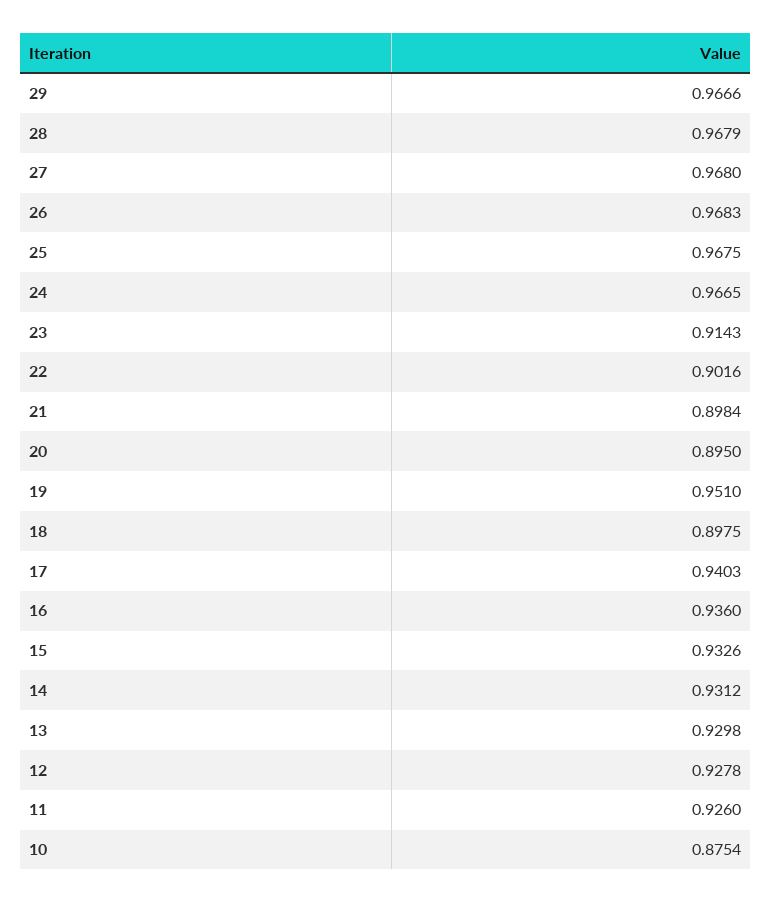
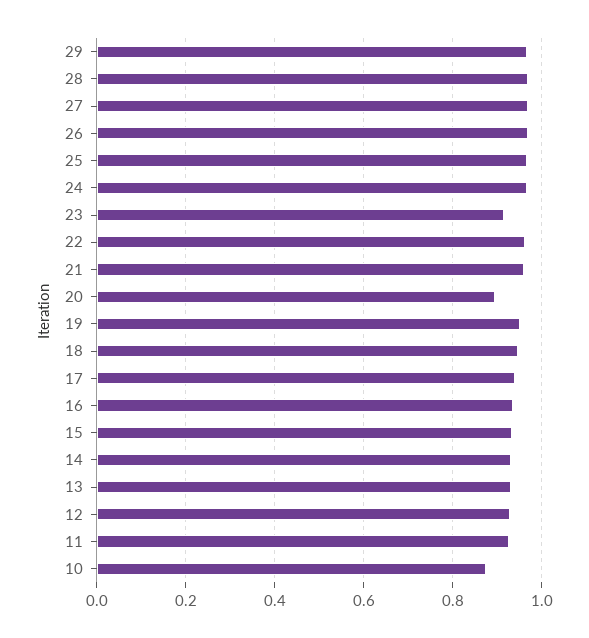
  {
    "29": 0.9666,
    "28": 0.9679,
    "27": 0.968,
    "26": 0.9683,
    "25": 0.9675,
    "24": 0.9665,
    "23": 0.9143,
-   "22": 0.9016,
+   "22": 0.96,
-   "21": 0.8984,
+   "21": 0.96,
    "20": 0.895,
    "19": 0.951,
-   "18": 0.8975,
+   "18": 0.94,
    "17": 0.9403,
    "16": 0.936,
    "15": 0.9326,
    "14": 0.9312,
    "13": 0.9298,
    "12": 0.9278,
    "11": 0.926,
    "10": 0.8754
  }

